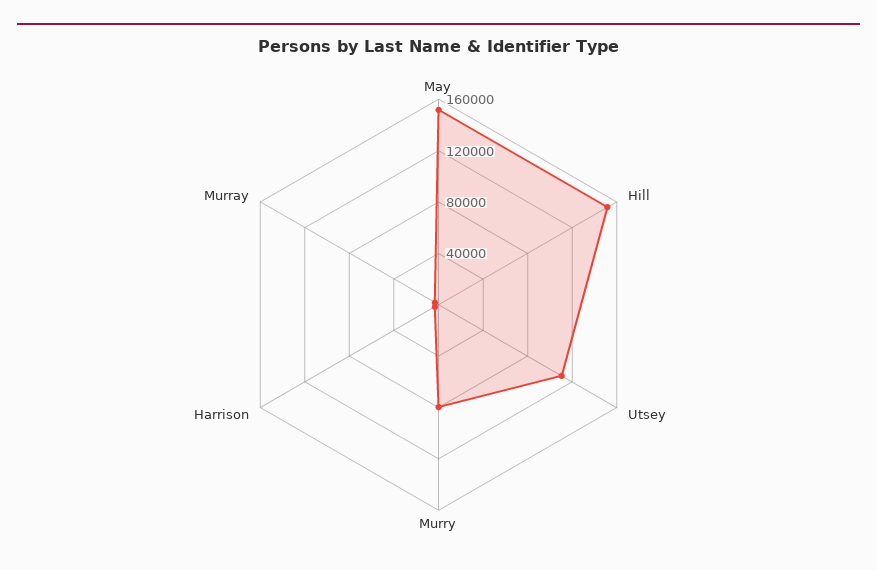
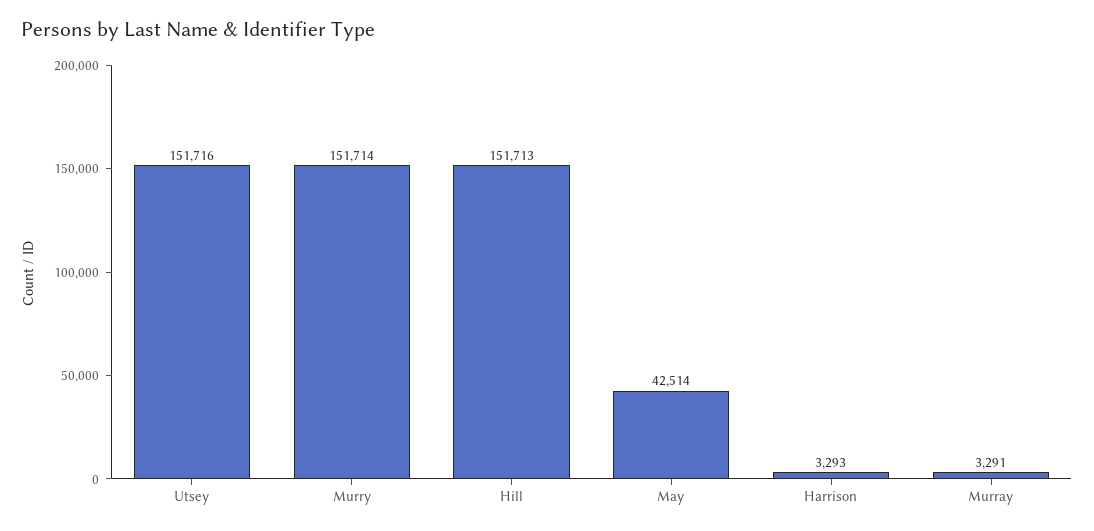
  {
-   "May": 150000,
+   "May": 42514,
    "Hill": 151713,
-   "Utsey": 110000,
+   "Utsey": 151716,
-   "Murry": 80000,
+   "Murry": 151714,
    "Harrison": 3293,
    "Murray": 3291
  }

